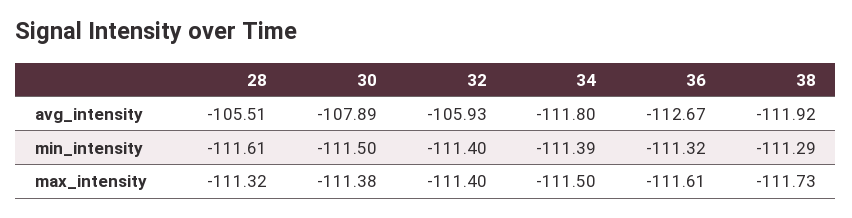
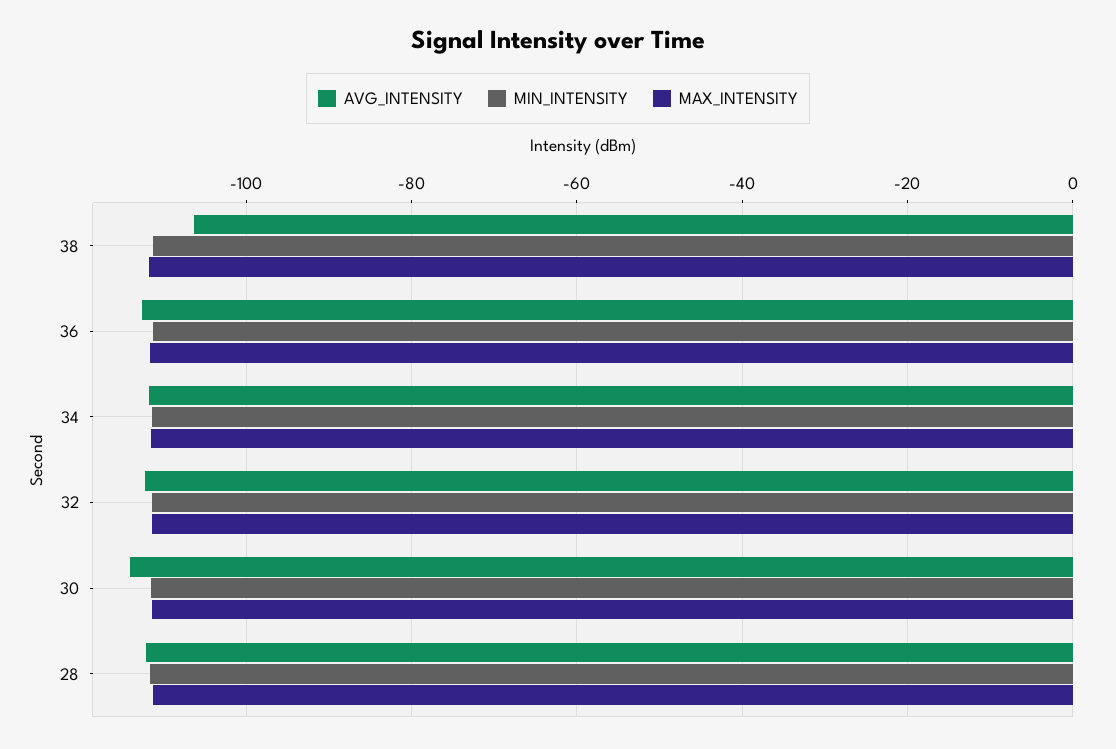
  {
    "avg_intensity": {
-     "28": -105.51,
+     "28": -112,
-     "30": -107.89,
+     "30": -114,
-     "32": -105.93,
+     "32": -112,
      "34": -111.8,
      "36": -112.67,
-     "38": -111.92
+     "38": -106
    },
    "min_intensity": {
      "28": -111.61,
      "30": -111.5,
      "32": -111.4,
      "34": -111.39,
      "36": -111.32,
      "38": -111.29
    },
    "max_intensity": {
      "28": -111.32,
      "30": -111.38,
      "32": -111.4,
      "34": -111.5,
      "36": -111.61,
      "38": -111.73
    }
  }

